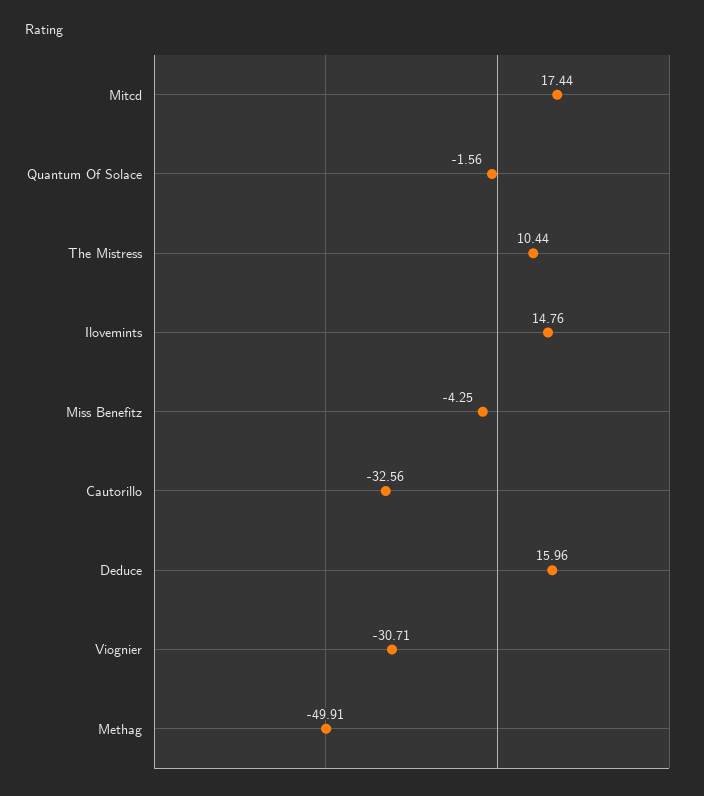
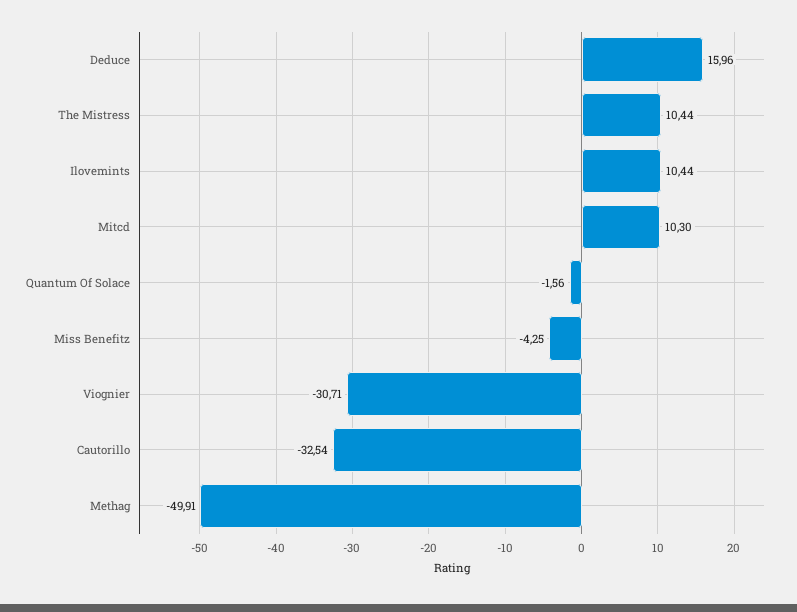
  {
-   "Mitcd": 17.44,
+   "Mitcd": 10.3,
    "Quantum Of Solace": -1.56,
    "The Mistress": 10.44,
-   "Ilovemints": 14.76,
+   "Ilovemints": 10.44,
    "Miss Benefitz": -4.25,
-   "Cautorillo": -32.56,
+   "Cautorillo": -32.54,
    "Deduce": 15.96,
    "Viognier": -30.71,
    "Methag": -49.91
  }

